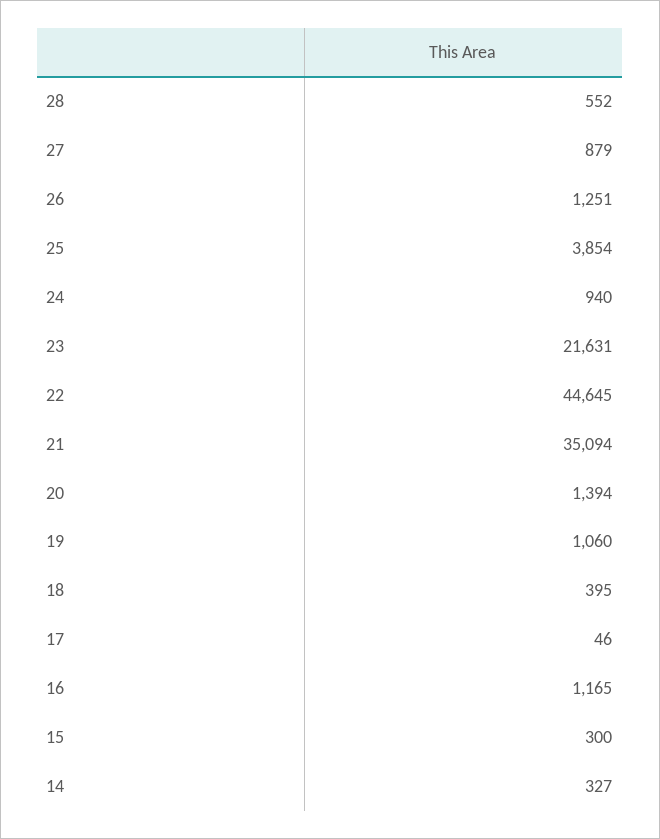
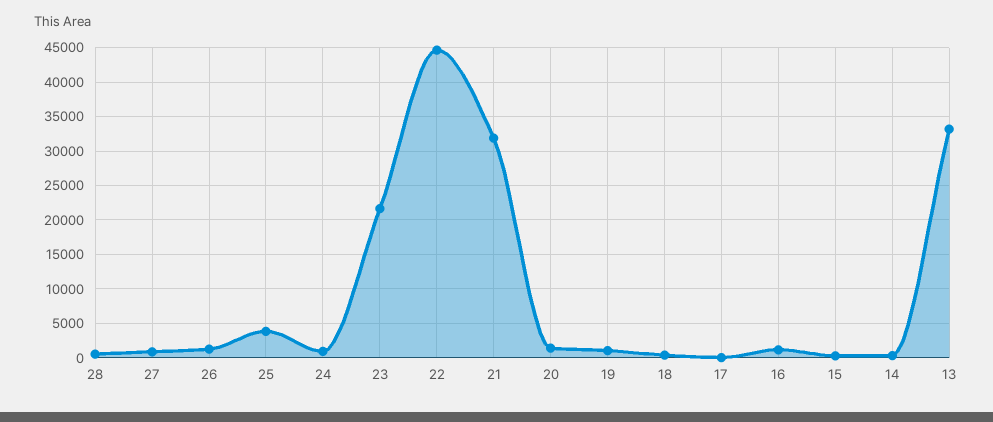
  {
    "28": 552,
    "27": 879,
    "26": 1251,
    "25": 3854,
    "24": 940,
    "23": 21631,
    "22": 44645,
-   "21": 35094,
+   "21": 32000,
    "20": 1394,
    "19": 1060,
    "18": 395,
    "17": 46,
    "16": 1165,
    "15": 300,
-   "14": 327
+   "14": 327,
+   "13": 33000
  }

